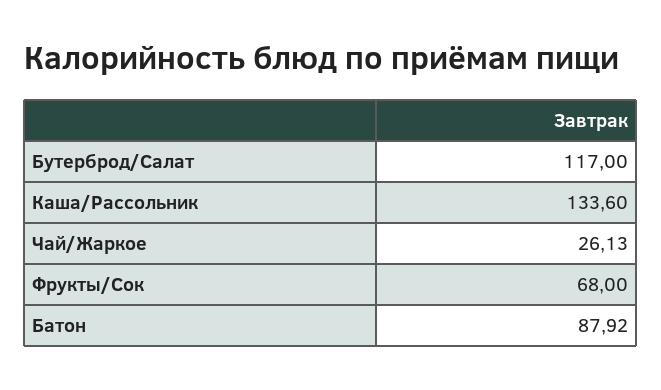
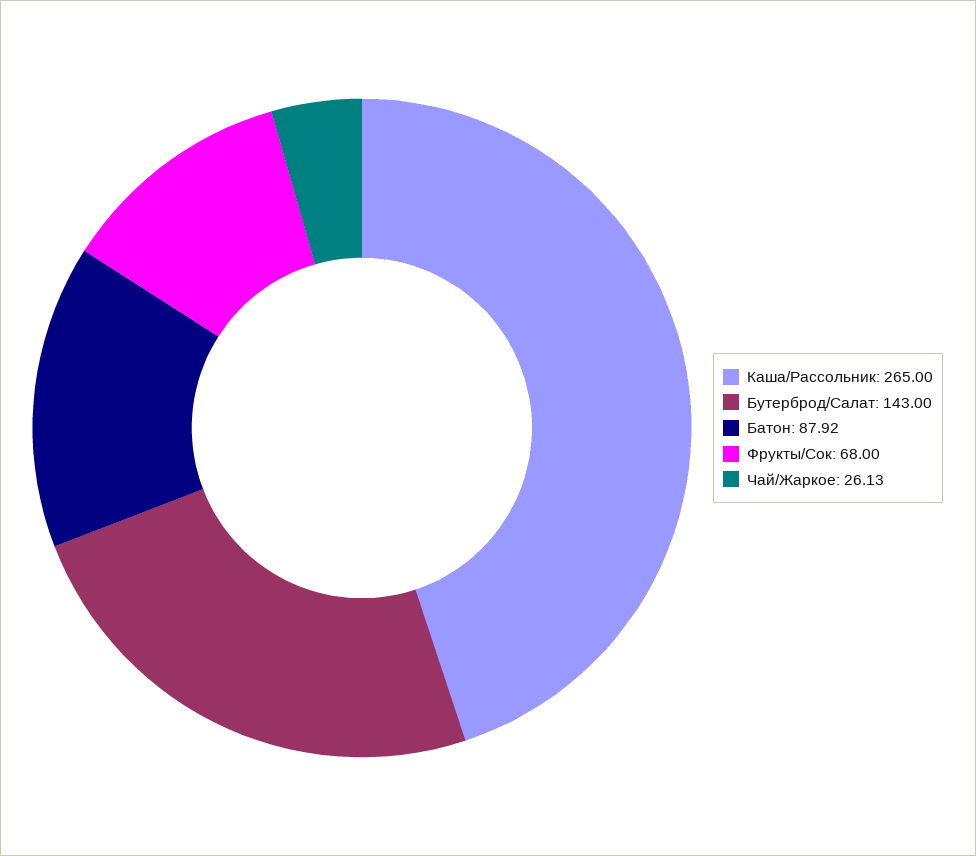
  {
-   "Бутерброд/Салат": 117,
+   "Бутерброд/Салат": 143,
-   "Каша/Рассольник": 133.6,
+   "Каша/Рассольник": 265,
    "Чай/Жаркое": 26.13,
    "Фрукты/Сок": 68,
    "Батон": 87.92
  }

